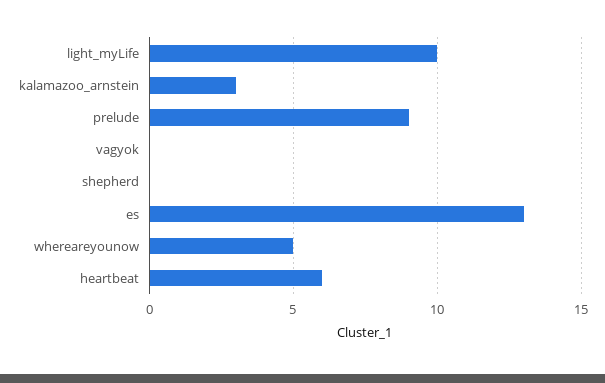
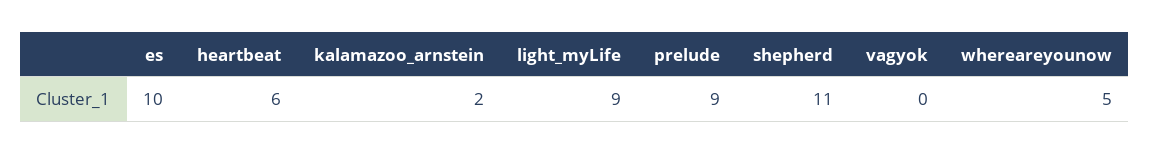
  {
-   "light_myLife": 10,
+   "light_myLife": 9,
-   "kalamazoo_arnstein": 3,
+   "kalamazoo_arnstein": 2,
    "prelude": 9,
    "vagyok": 0,
-   "shepherd": 0,
+   "shepherd": 11,
-   "es": 13,
+   "es": 10,
    "whereareyounow": 5,
    "heartbeat": 6
  }

